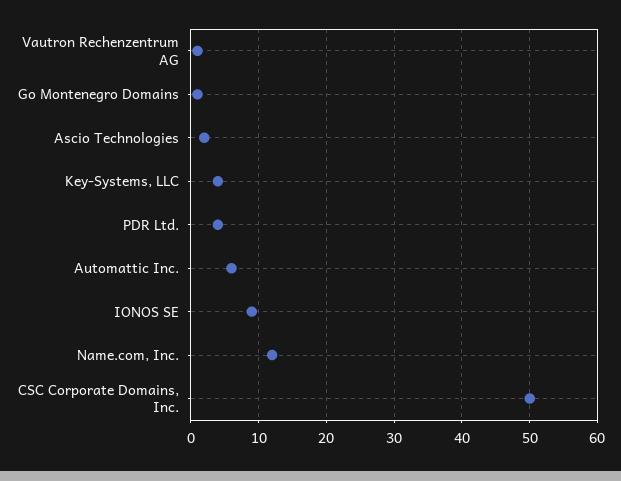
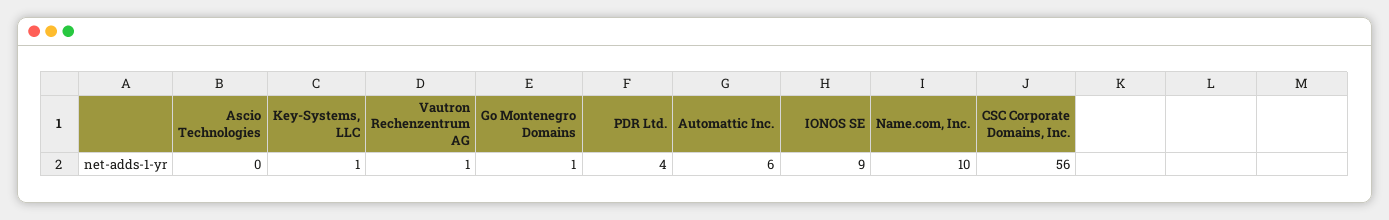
  {
    "Vautron Rechenzentrum AG": 1,
    "Go Montenegro Domains": 1,
-   "Ascio Technologies": 2,
+   "Ascio Technologies": 0,
-   "Key-Systems, LLC": 4,
+   "Key-Systems, LLC": 1,
    "PDR Ltd.": 4,
    "Automattic Inc.": 6,
    "IONOS SE": 9,
-   "Name.com, Inc.": 12,
+   "Name.com, Inc.": 10,
-   "CSC Corporate Domains, Inc.": 50
+   "CSC Corporate Domains, Inc.": 56
  }

